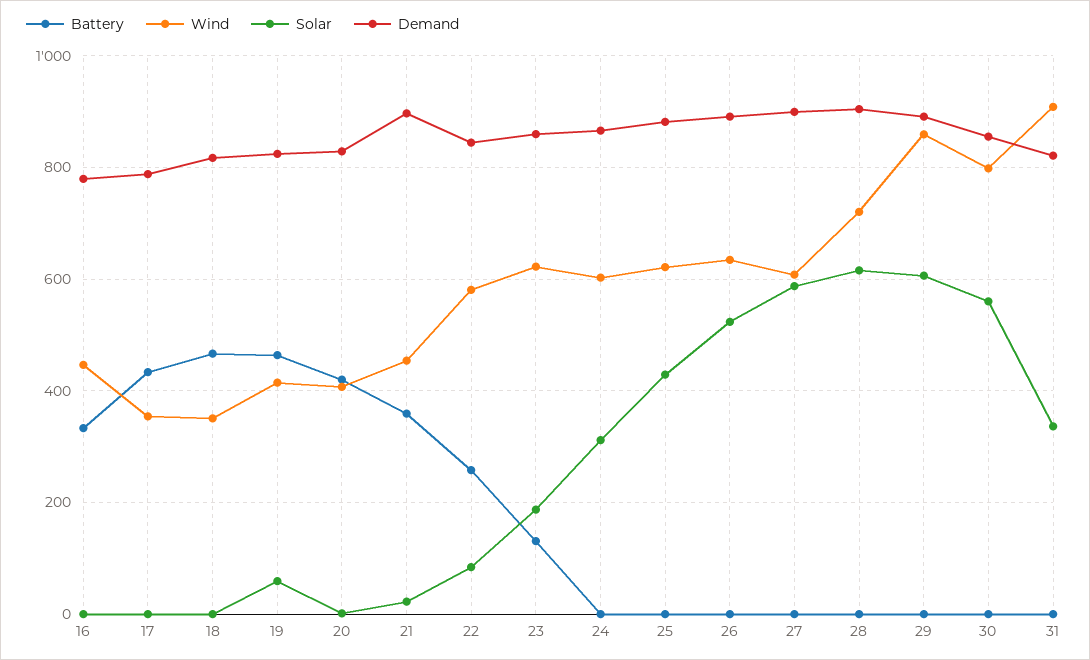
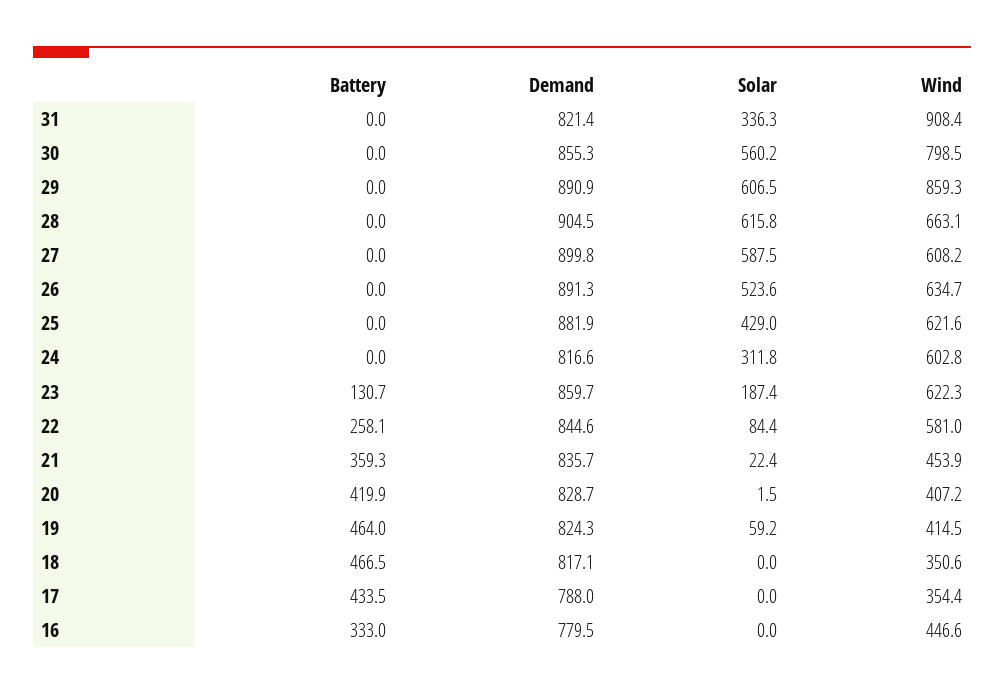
  {
    "Battery": {
      "16": 333,
      "17": 433.5,
      "18": 466.5,
      "19": 464,
      "20": 419.9,
      "21": 359.3,
      "22": 258.1,
      "23": 130.7,
      "24": 0,
      "25": 0,
      "26": 0,
      "27": 0,
      "28": 0,
      "29": 0,
      "30": 0,
      "31": 0
    },
    "Wind": {
      "16": 446.6,
      "17": 354.4,
      "18": 350.6,
      "19": 414.5,
      "20": 407.2,
      "21": 453.9,
      "22": 581,
      "23": 622.3,
      "24": 602.8,
      "25": 621.6,
      "26": 634.7,
      "27": 608.2,
-     "28": 720,
+     "28": 663.1,
      "29": 859.3,
      "30": 798.5,
      "31": 908.4
    },
    "Solar": {
      "16": 0,
      "17": 0,
      "18": 0,
      "19": 59.2,
      "20": 1.5,
      "21": 22.4,
      "22": 84.4,
      "23": 187.4,
      "24": 311.8,
      "25": 429,
      "26": 523.6,
      "27": 587.5,
      "28": 615.8,
      "29": 606.5,
      "30": 560.2,
      "31": 336.3
    },
    "Demand": {
      "16": 779.5,
      "17": 788,
      "18": 817.1,
      "19": 824.3,
      "20": 828.7,
-     "21": 900,
+     "21": 835.7,
      "22": 844.6,
      "23": 859.7,
-     "24": 860,
+     "24": 816.6,
      "25": 881.9,
      "26": 891.3,
      "27": 899.8,
      "28": 904.5,
      "29": 890.9,
      "30": 855.3,
      "31": 821.4
    }
  }

